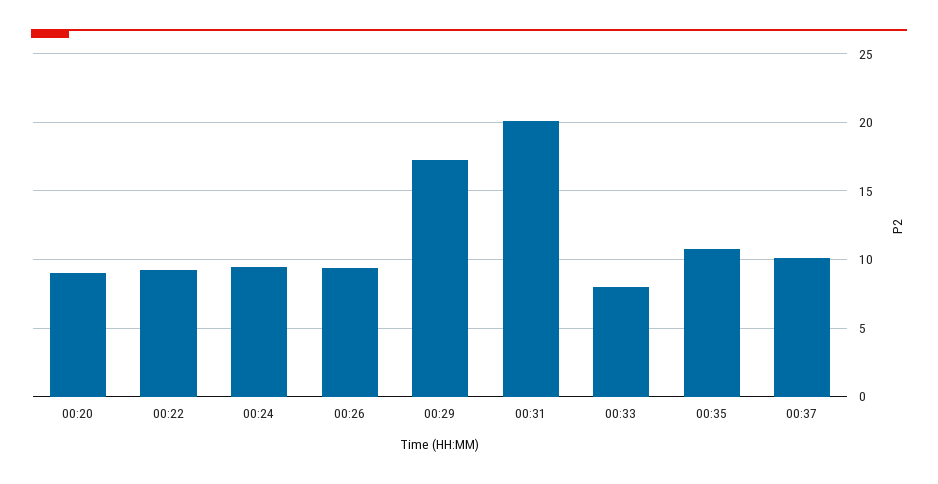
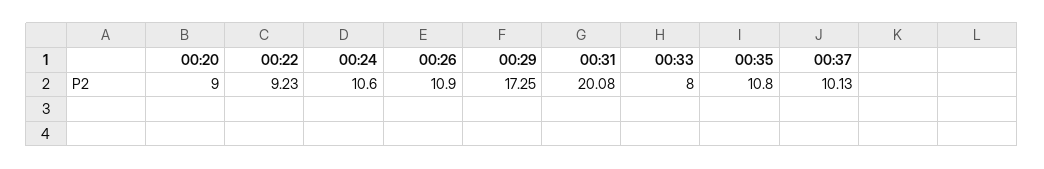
  {
    "00:20": 9,
    "00:22": 9.23,
-   "00:24": 9.5,
+   "00:24": 10.6,
-   "00:26": 9.5,
+   "00:26": 10.9,
    "00:29": 17.25,
    "00:31": 20.08,
    "00:33": 8,
    "00:35": 10.8,
    "00:37": 10.13
  }

